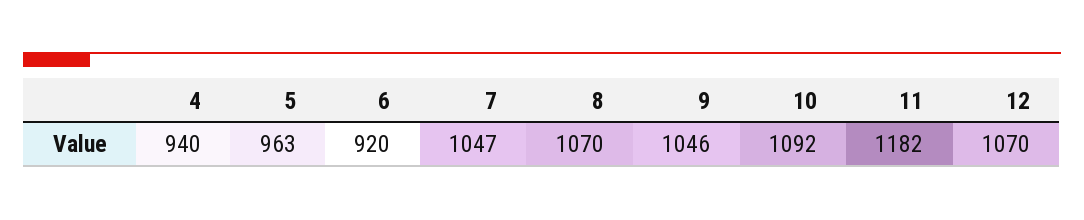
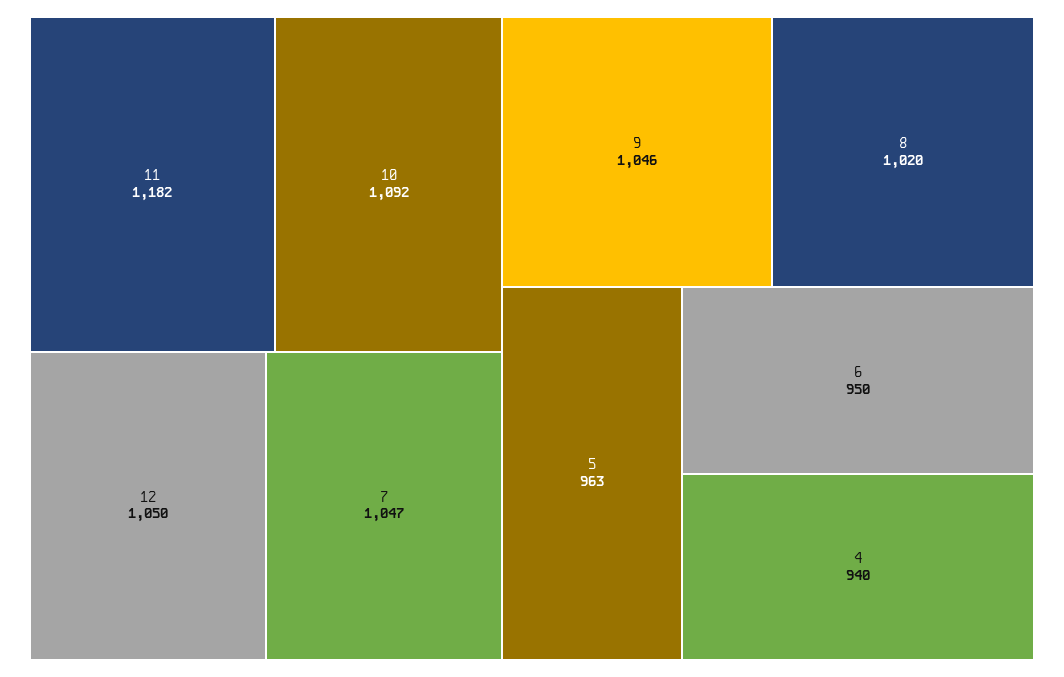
  {
    "4": 940,
    "5": 963,
-   "6": 920,
+   "6": 950,
    "7": 1047,
-   "8": 1070,
+   "8": 1020,
    "9": 1046,
    "10": 1092,
    "11": 1182,
-   "12": 1070
+   "12": 1050
  }

